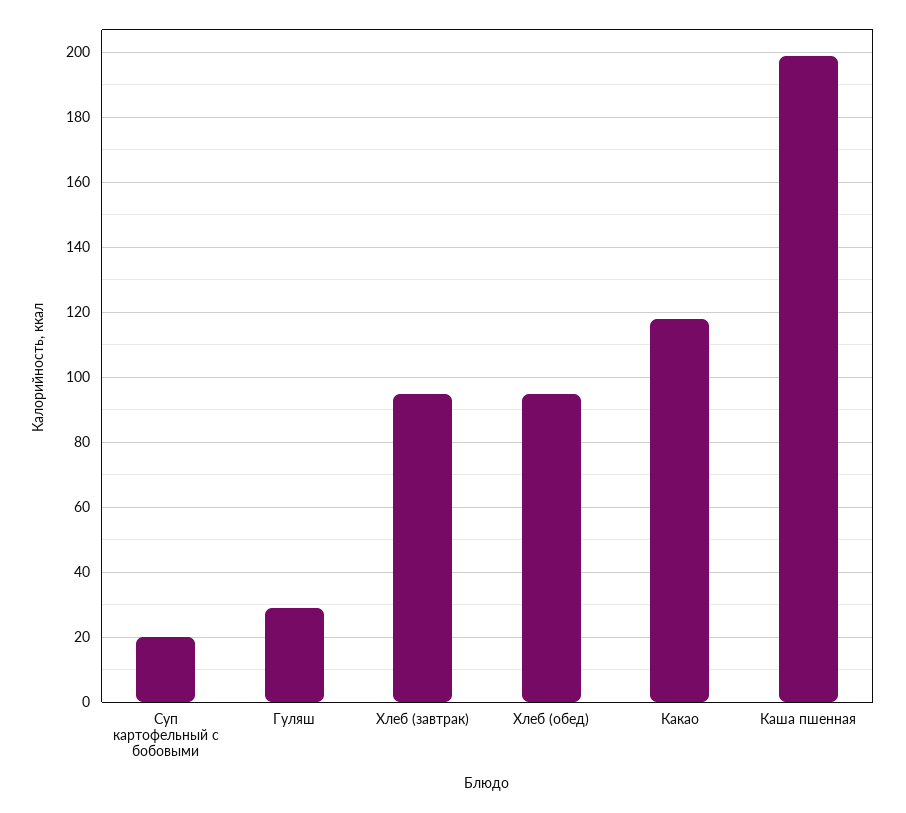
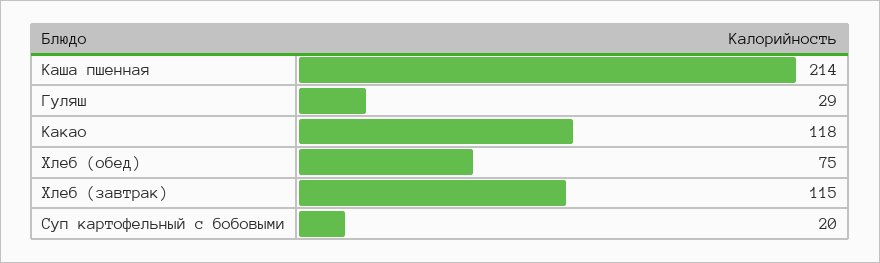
  {
    "Суп картофельный с бобовыми": 20,
    "Гуляш": 29,
-   "Хлеб (завтрак)": 95,
+   "Хлеб (завтрак)": 115,
-   "Хлеб (обед)": 95,
+   "Хлеб (обед)": 75,
    "Какао": 118,
-   "Каша пшенная": 200
+   "Каша пшенная": 214
  }

